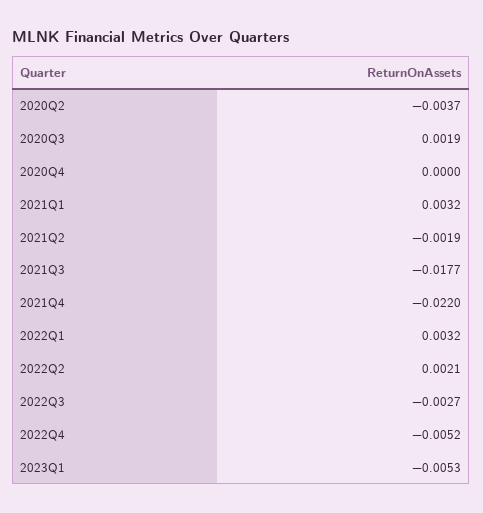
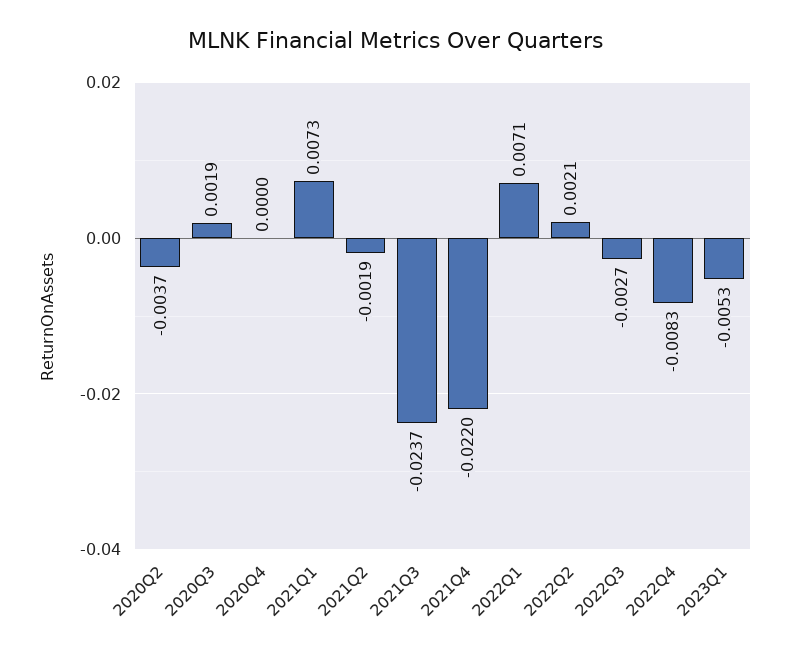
  {
    "2020Q2": -0.0037,
    "2020Q3": 0.0019,
    "2020Q4": 0,
-   "2021Q1": 0.0032,
+   "2021Q1": 0.0073,
    "2021Q2": -0.0019,
-   "2021Q3": -0.0177,
+   "2021Q3": -0.0237,
    "2021Q4": -0.022,
-   "2022Q1": 0.0032,
+   "2022Q1": 0.0071,
    "2022Q2": 0.0021,
    "2022Q3": -0.0027,
-   "2022Q4": -0.0052,
+   "2022Q4": -0.0083,
    "2023Q1": -0.0053
  }

